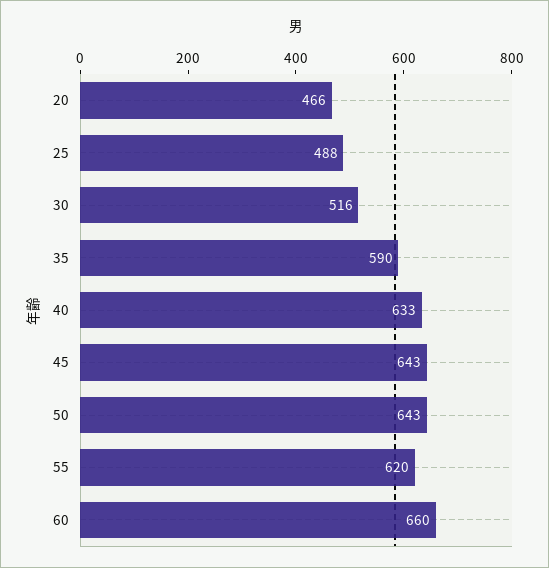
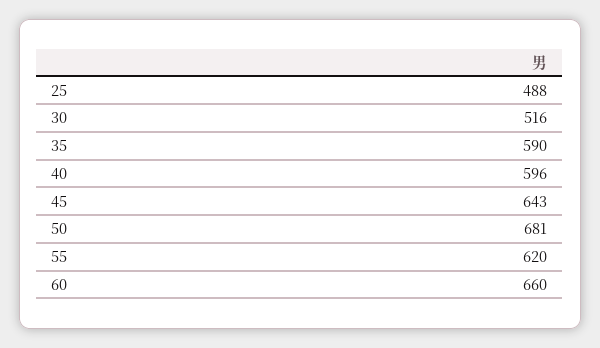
  {
-   "20": 466,
    "25": 488,
    "30": 516,
    "35": 590,
-   "40": 633,
+   "40": 596,
    "45": 643,
-   "50": 643,
+   "50": 681,
    "55": 620,
    "60": 660
  }

